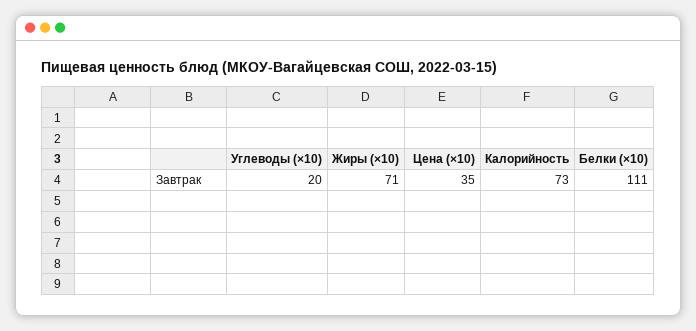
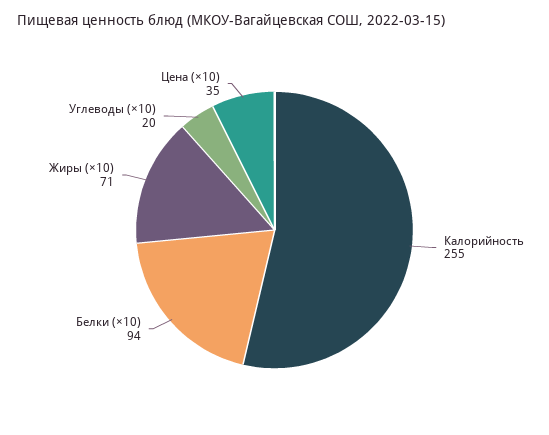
  {
    "Углеводы (×10)": 20,
    "Жиры (×10)": 71,
    "Цена (×10)": 35,
-   "Калорийность": 73,
+   "Калорийность": 255,
-   "Белки (×10)": 111
+   "Белки (×10)": 94
  }

